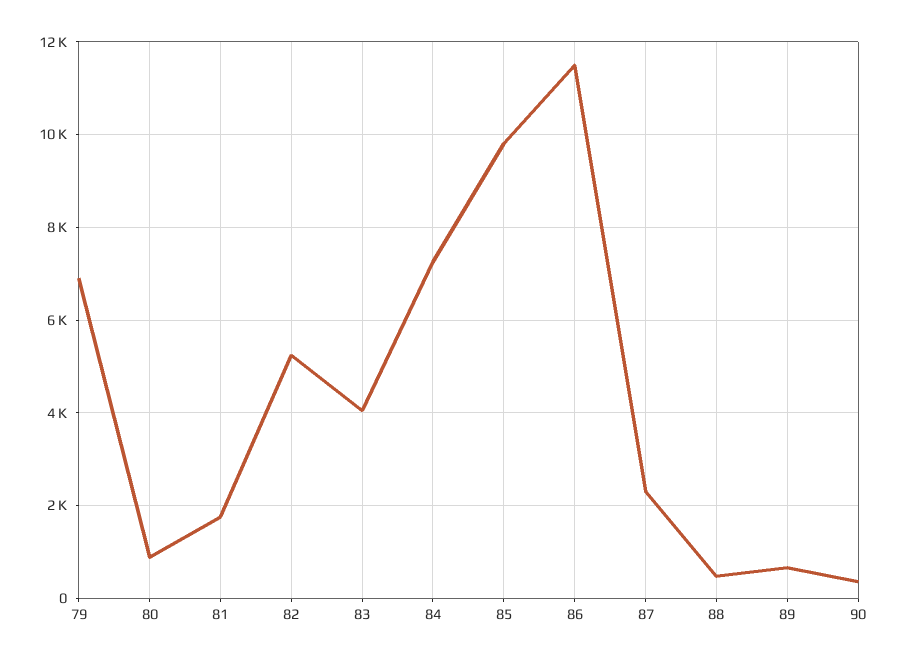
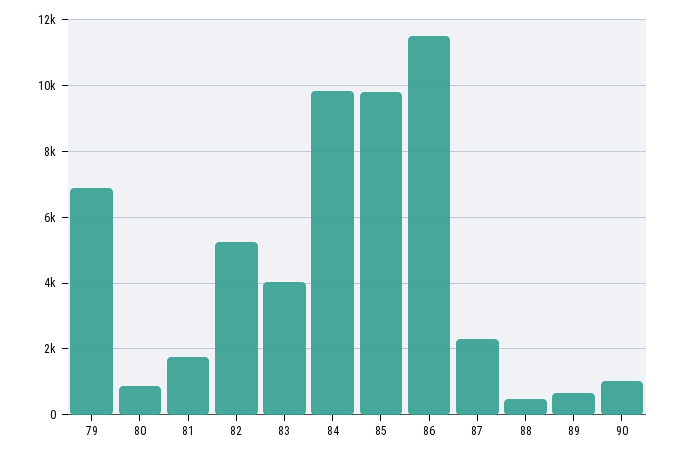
  {
    "79": 7000,
    "80": 800,
    "81": 1800,
    "82": 5200,
    "83": 4000,
-   "84": 7200,
+   "84": 9800,
    "85": 9800,
    "86": 11600,
    "87": 2400,
    "88": 400,
    "89": 600,
-   "90": 400
+   "90": 1000
  }

